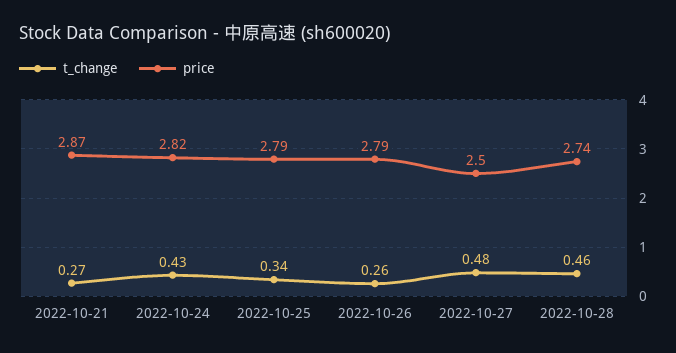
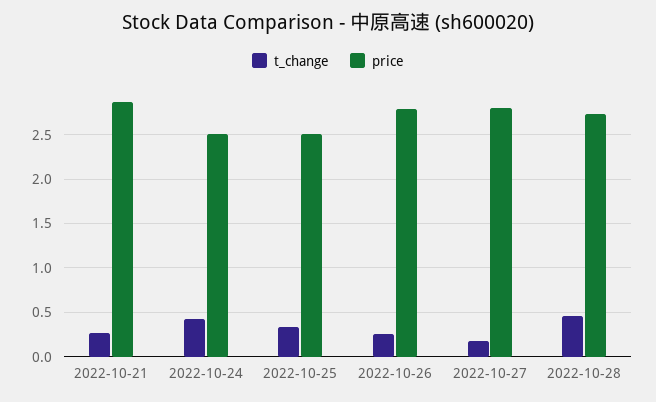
  {
    "t_change": {
      "2022-10-21": 0.27,
      "2022-10-24": 0.43,
      "2022-10-25": 0.34,
      "2022-10-26": 0.26,
-     "2022-10-27": 0.48,
+     "2022-10-27": 0.2,
      "2022-10-28": 0.46
    },
    "price": {
      "2022-10-21": 2.87,
-     "2022-10-24": 2.82,
+     "2022-10-24": 2.5,
-     "2022-10-25": 2.79,
+     "2022-10-25": 2.5,
      "2022-10-26": 2.79,
-     "2022-10-27": 2.5,
+     "2022-10-27": 2.8,
      "2022-10-28": 2.74
    }
  }

